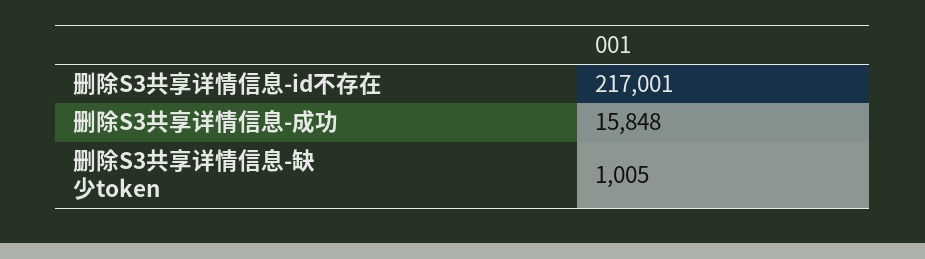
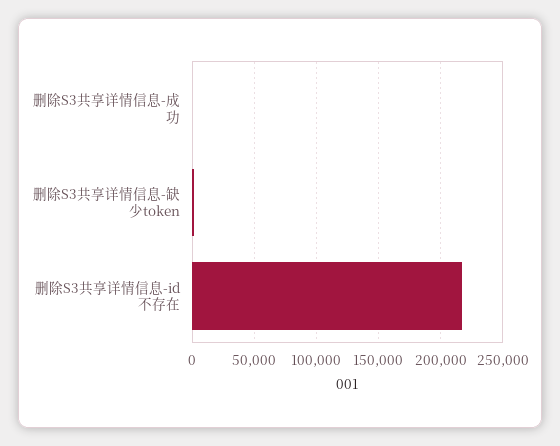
  {
    "删除S3共享详情信息-id不存在": 217001,
-   "删除S3共享详情信息-成功": 15848,
+   "删除S3共享详情信息-成功": 0,
    "删除S3共享详情信息-缺少token": 1005
  }

